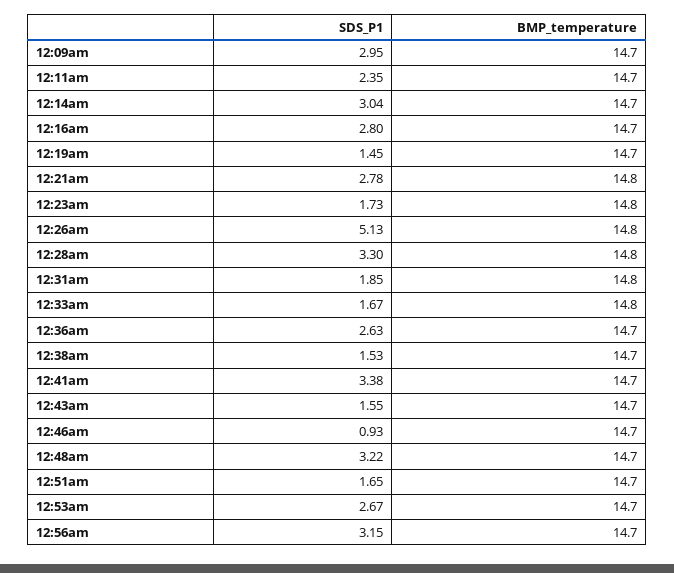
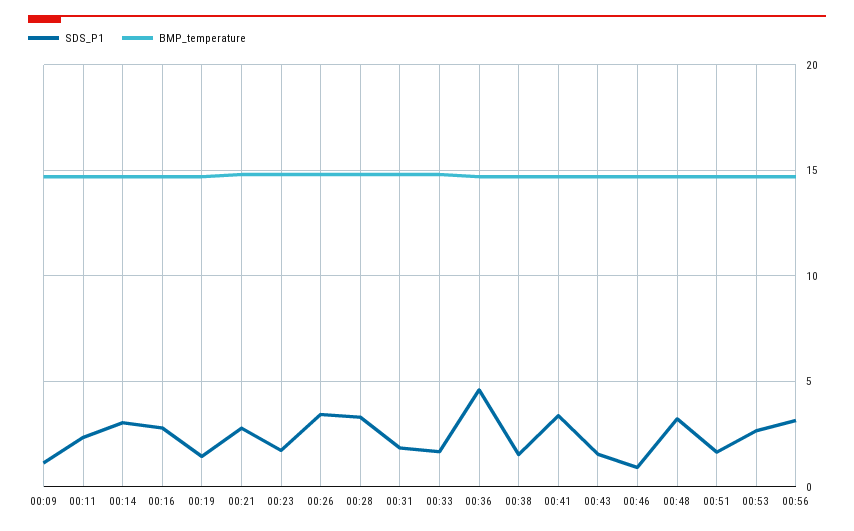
  {
    "SDS_P1": {
-     "12:09am": 2.95,
+     "12:09am": 1,
      "12:11am": 2.35,
      "12:14am": 3.04,
      "12:16am": 2.8,
      "12:19am": 1.45,
      "12:21am": 2.78,
      "12:23am": 1.73,
-     "12:26am": 5.13,
+     "12:26am": 3.5,
      "12:28am": 3.3,
      "12:31am": 1.85,
      "12:33am": 1.67,
-     "12:36am": 2.63,
+     "12:36am": 4.5,
      "12:38am": 1.53,
      "12:41am": 3.38,
      "12:43am": 1.55,
      "12:46am": 0.93,
      "12:48am": 3.22,
      "12:51am": 1.65,
      "12:53am": 2.67,
      "12:56am": 3.15
    },
    "BMP_temperature": {
      "12:09am": 14.7,
      "12:11am": 14.7,
      "12:14am": 14.7,
      "12:16am": 14.7,
      "12:19am": 14.7,
      "12:21am": 14.8,
      "12:23am": 14.8,
      "12:26am": 14.8,
      "12:28am": 14.8,
      "12:31am": 14.8,
      "12:33am": 14.8,
      "12:36am": 14.7,
      "12:38am": 14.7,
      "12:41am": 14.7,
      "12:43am": 14.7,
      "12:46am": 14.7,
      "12:48am": 14.7,
      "12:51am": 14.7,
      "12:53am": 14.7,
      "12:56am": 14.7
    }
  }

